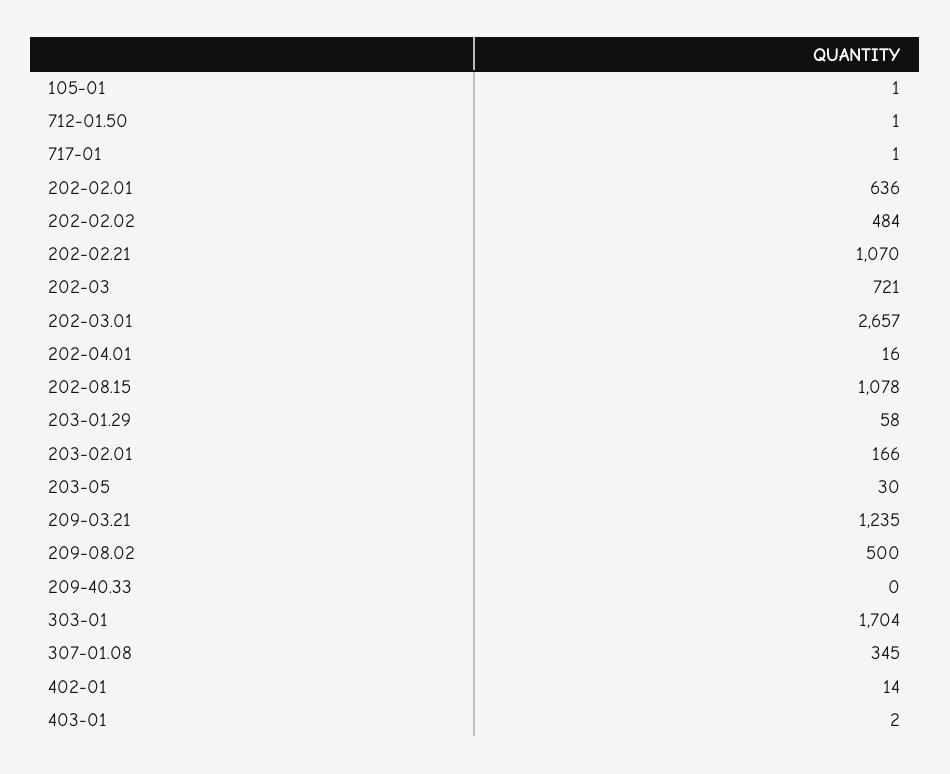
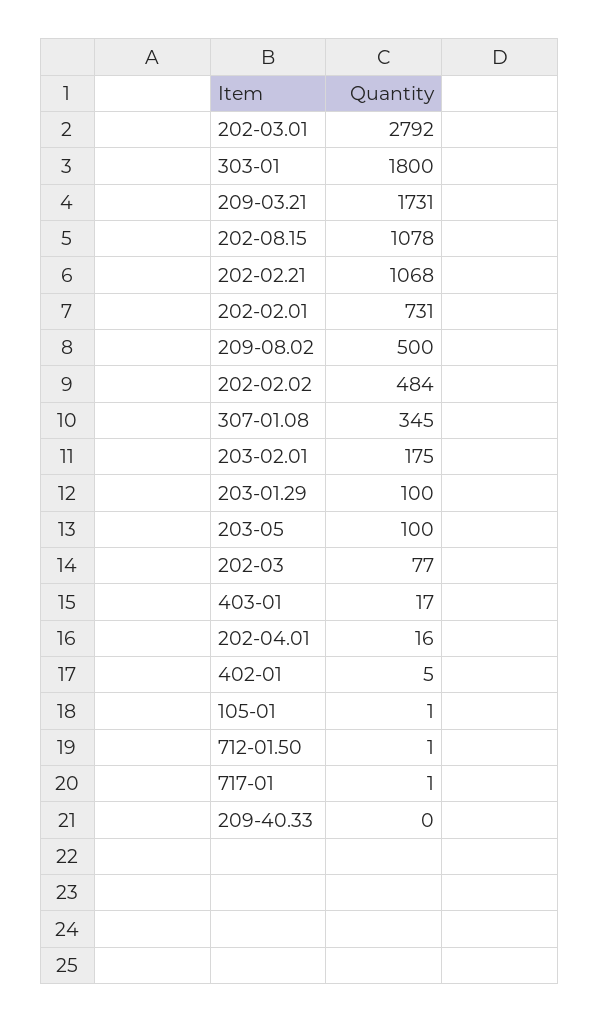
  {
    "105-01": 1,
    "712-01.50": 1,
    "717-01": 1,
-   "202-02.01": 636,
+   "202-02.01": 731,
    "202-02.02": 484,
-   "202-02.21": 1070,
+   "202-02.21": 1068,
-   "202-03": 721,
+   "202-03": 77,
-   "202-03.01": 2657,
+   "202-03.01": 2792,
    "202-04.01": 16,
    "202-08.15": 1078,
-   "203-01.29": 58,
+   "203-01.29": 100,
-   "203-02.01": 166,
+   "203-02.01": 175,
-   "203-05": 30,
+   "203-05": 100,
-   "209-03.21": 1235,
+   "209-03.21": 1731,
    "209-08.02": 500,
    "209-40.33": 0,
-   "303-01": 1704,
+   "303-01": 1800,
    "307-01.08": 345,
-   "402-01": 14,
+   "402-01": 5,
-   "403-01": 2
+   "403-01": 17
  }

